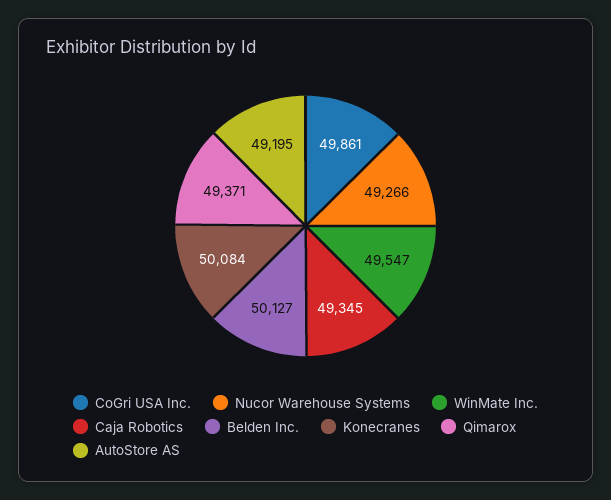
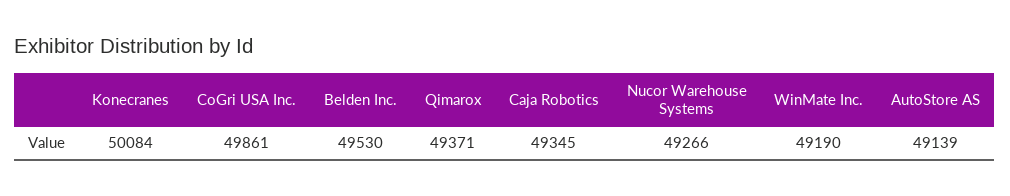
  {
    "CoGri USA Inc.": 49861,
    "Nucor Warehouse Systems": 49266,
-   "WinMate Inc.": 49547,
+   "WinMate Inc.": 49190,
    "Caja Robotics": 49345,
-   "Belden Inc.": 50127,
+   "Belden Inc.": 49530,
    "Konecranes": 50084,
    "Qimarox": 49371,
-   "AutoStore AS": 49195
+   "AutoStore AS": 49139
  }

